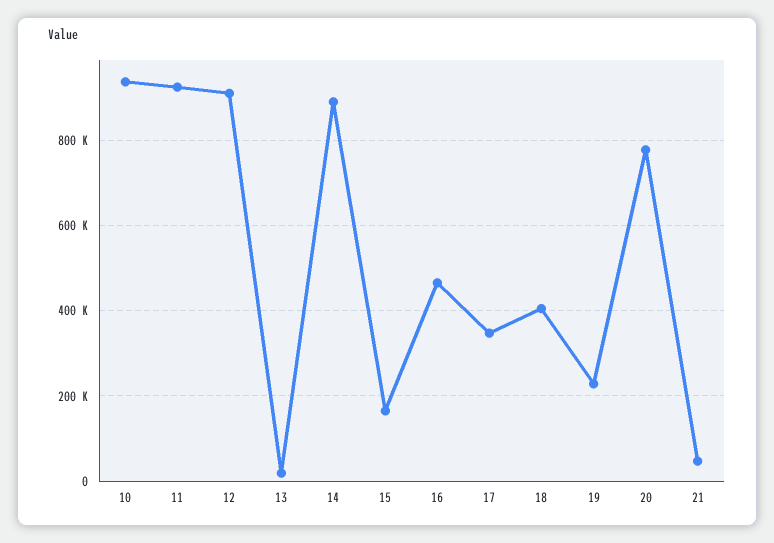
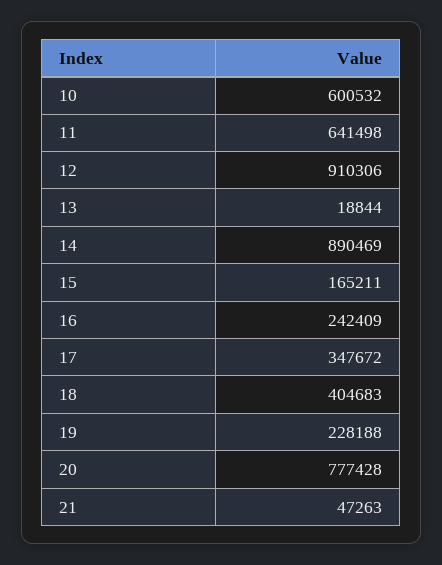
  {
-   "10": 940000,
+   "10": 600532,
-   "11": 920000,
+   "11": 641498,
    "12": 910306,
    "13": 18844,
    "14": 890469,
    "15": 165211,
-   "16": 460000,
+   "16": 242409,
    "17": 347672,
    "18": 404683,
    "19": 228188,
    "20": 777428,
    "21": 47263
  }

